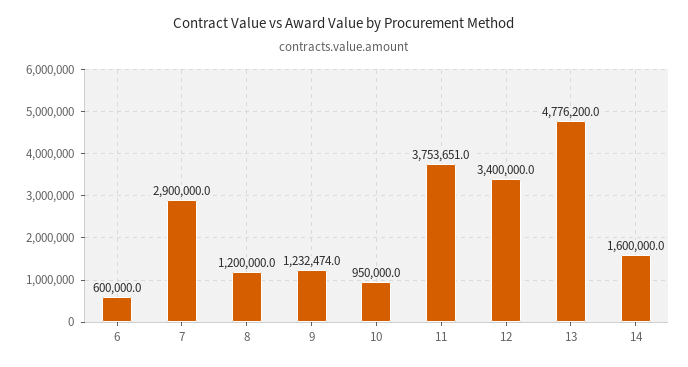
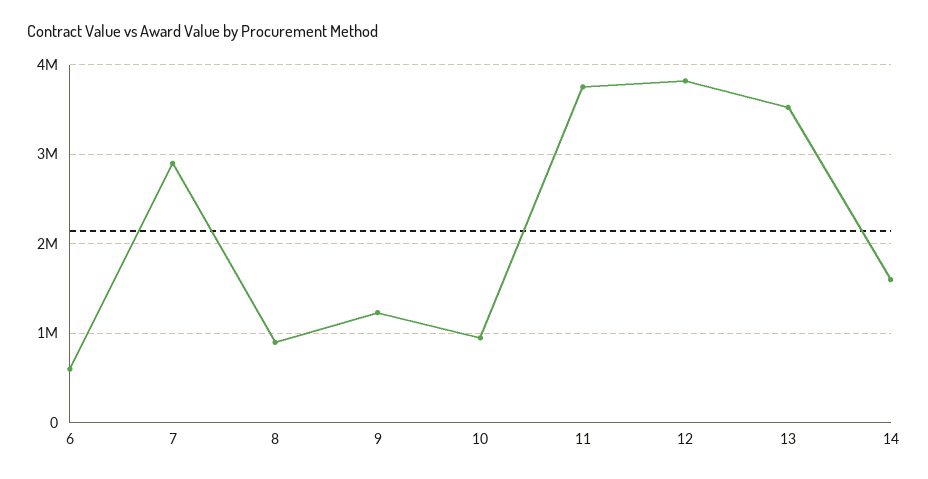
  {
    "6": 600000,
    "7": 2900000,
-   "8": 1200000,
+   "8": 900000,
    "9": 1232474,
    "10": 950000,
    "11": 3753651,
-   "12": 3400000,
+   "12": 3800000,
-   "13": 4776200,
+   "13": 3500000,
    "14": 1600000
  }

